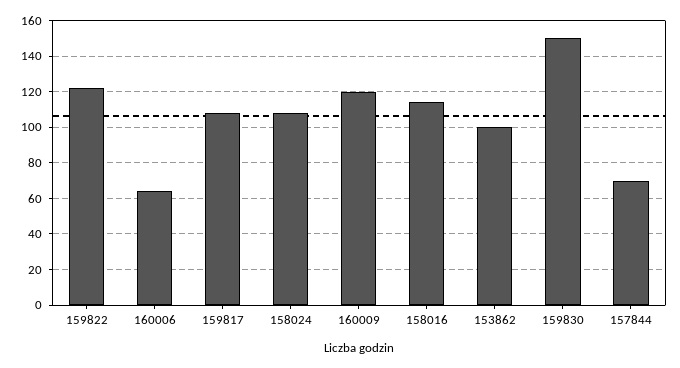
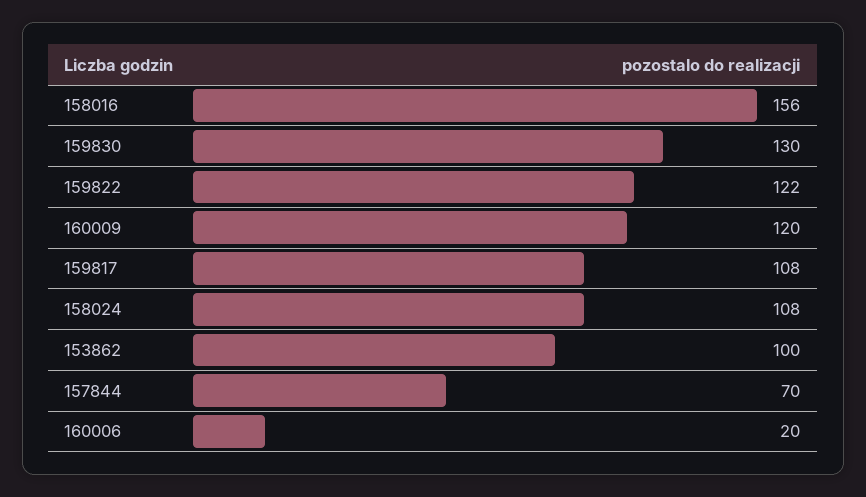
  {
    "159822": 122,
-   "160006": 65,
+   "160006": 20,
    "159817": 108,
    "158024": 108,
    "160009": 120,
-   "158016": 115,
+   "158016": 156,
    "153862": 100,
-   "159830": 150,
+   "159830": 130,
    "157844": 70
  }

